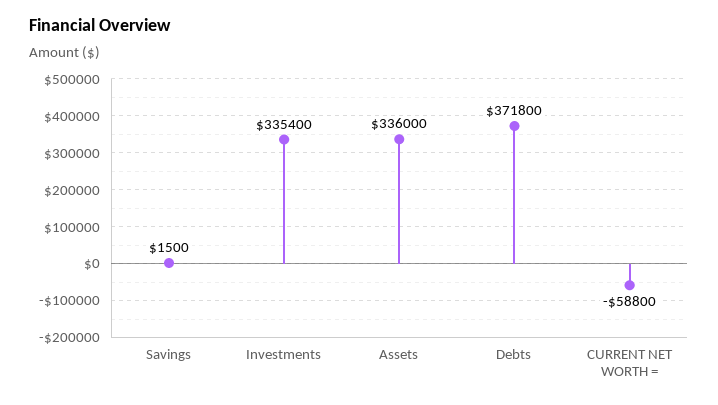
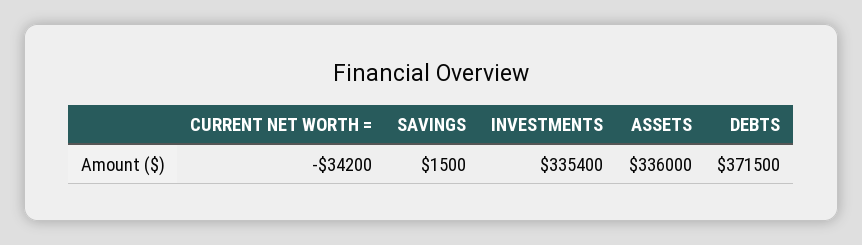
  {
    "Savings": 1500,
    "Investments": 335400,
    "Assets": 336000,
-   "Debts": 371800,
+   "Debts": 371500,
-   "CURRENT NET WORTH =": -58800
+   "CURRENT NET WORTH =": -34200
  }

